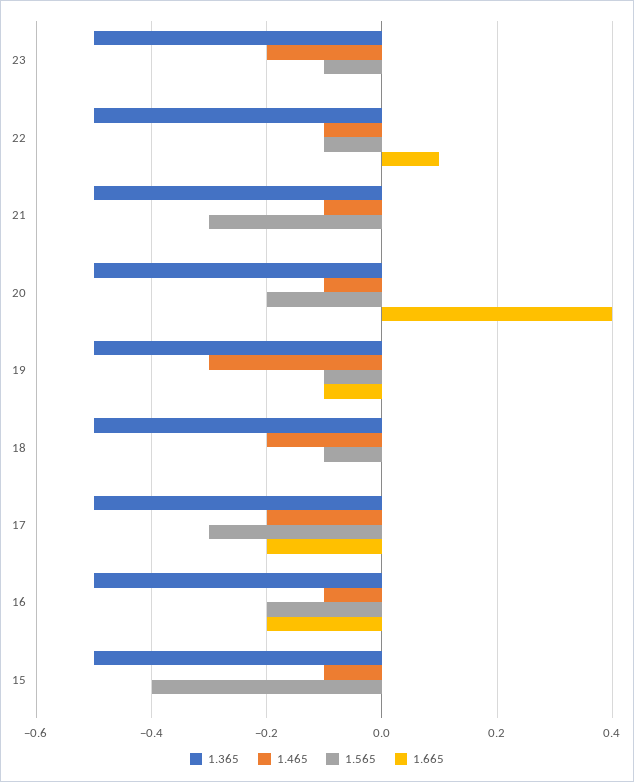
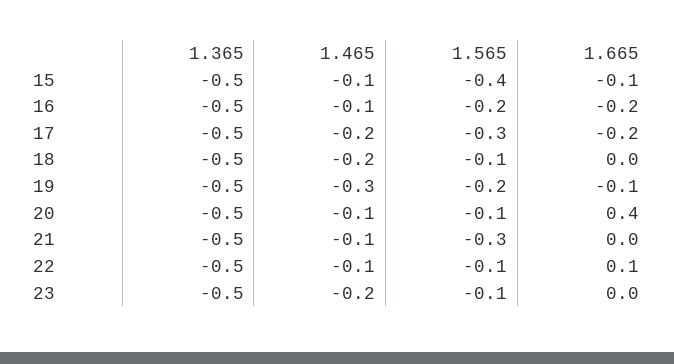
  {
    "1.365": {
      "23": -0.5,
      "22": -0.5,
      "21": -0.5,
      "20": -0.5,
      "19": -0.5,
      "18": -0.5,
      "17": -0.5,
      "16": -0.5,
      "15": -0.5
    },
    "1.465": {
      "23": -0.2,
      "22": -0.1,
      "21": -0.1,
      "20": -0.1,
      "19": -0.3,
      "18": -0.2,
      "17": -0.2,
      "16": -0.1,
      "15": -0.1
    },
    "1.565": {
      "23": -0.1,
      "22": -0.1,
      "21": -0.3,
-     "20": -0.2,
+     "20": -0.1,
-     "19": -0.1,
+     "19": -0.2,
      "18": -0.1,
      "17": -0.3,
      "16": -0.2,
      "15": -0.4
    },
    "1.665": {
      "23": 0,
      "22": 0.1,
      "21": 0,
      "20": 0.4,
      "19": -0.1,
      "18": 0,
      "17": -0.2,
      "16": -0.2,
-     "15": 0
+     "15": -0.1
    }
  }

